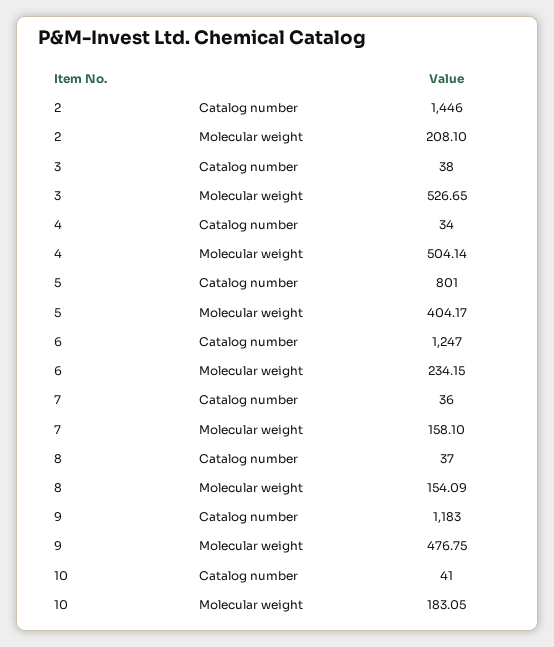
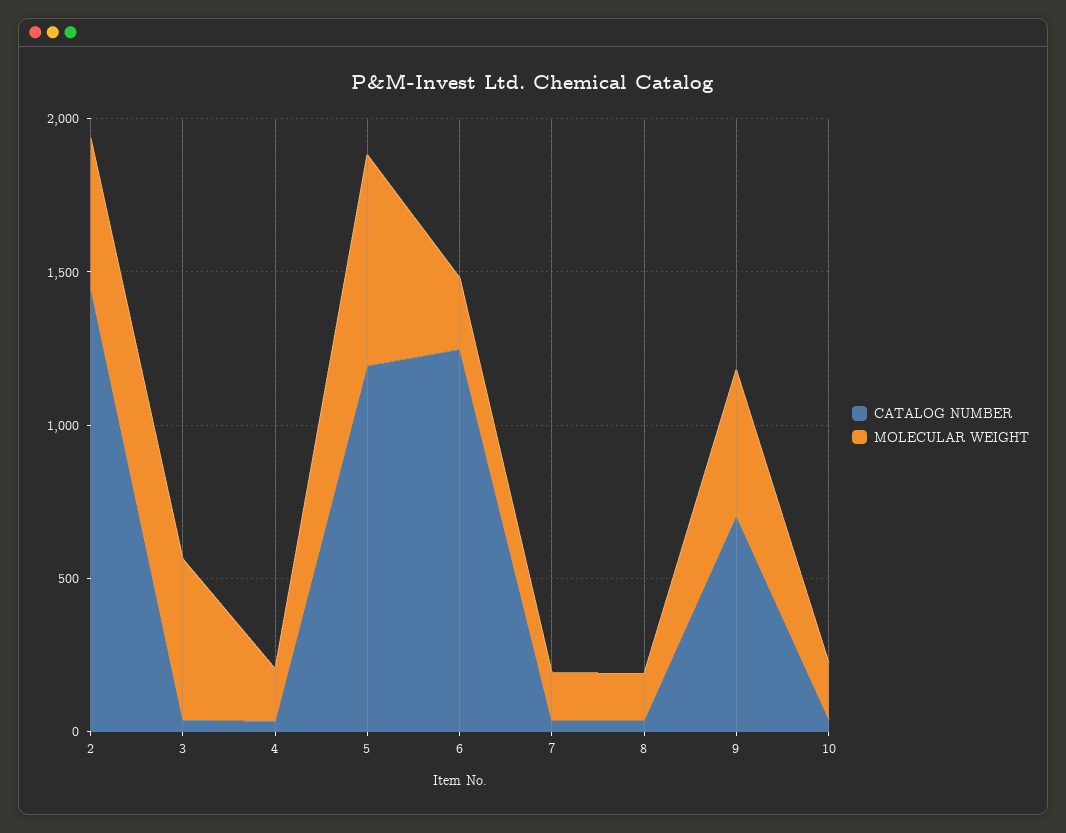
  {
    "Catalog number": {
      "2": 1446,
      "3": 38,
      "4": 34,
-     "5": 801,
+     "5": 1200,
      "6": 1247,
      "7": 36,
      "8": 37,
-     "9": 1183,
+     "9": 700,
      "10": 41
    },
    "Molecular weight": {
-     "2": 208.1,
+     "2": 500,
      "3": 526.65,
-     "4": 504.14,
+     "4": 200,
-     "5": 404.17,
+     "5": 700,
      "6": 234.15,
      "7": 158.1,
      "8": 154.09,
      "9": 476.75,
      "10": 183.05
    }
  }

